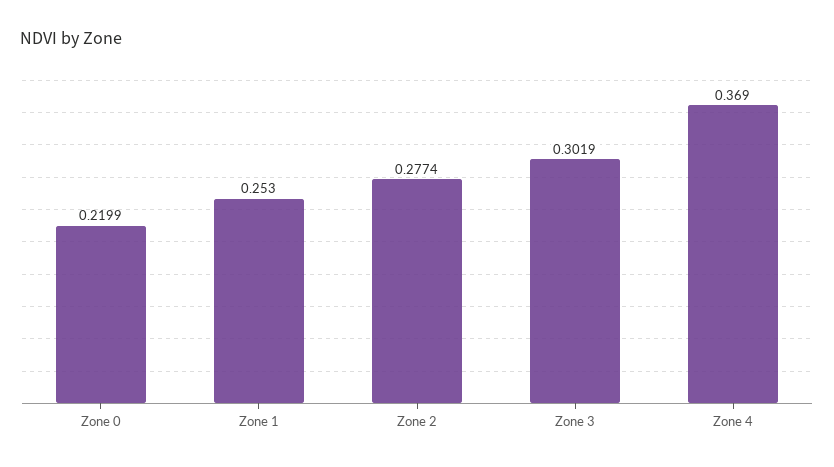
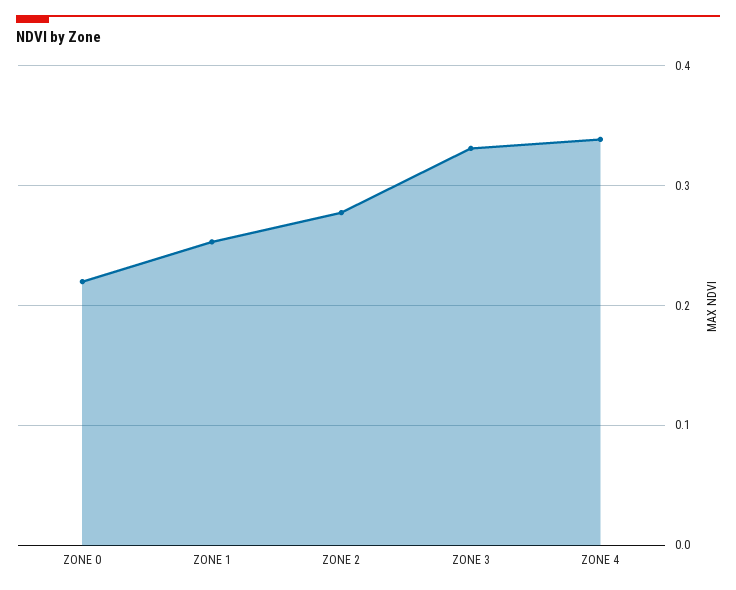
  {
    "Zone 0": 0.2199,
    "Zone 1": 0.253,
    "Zone 2": 0.2774,
-   "Zone 3": 0.3019,
+   "Zone 3": 0.33,
-   "Zone 4": 0.369
+   "Zone 4": 0.34
  }

